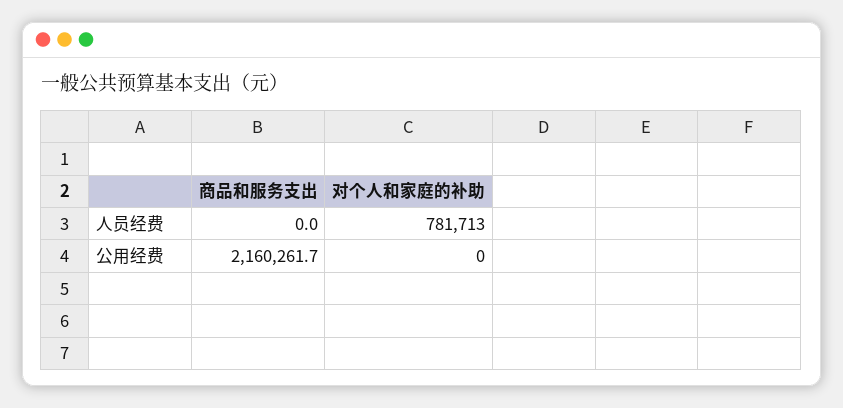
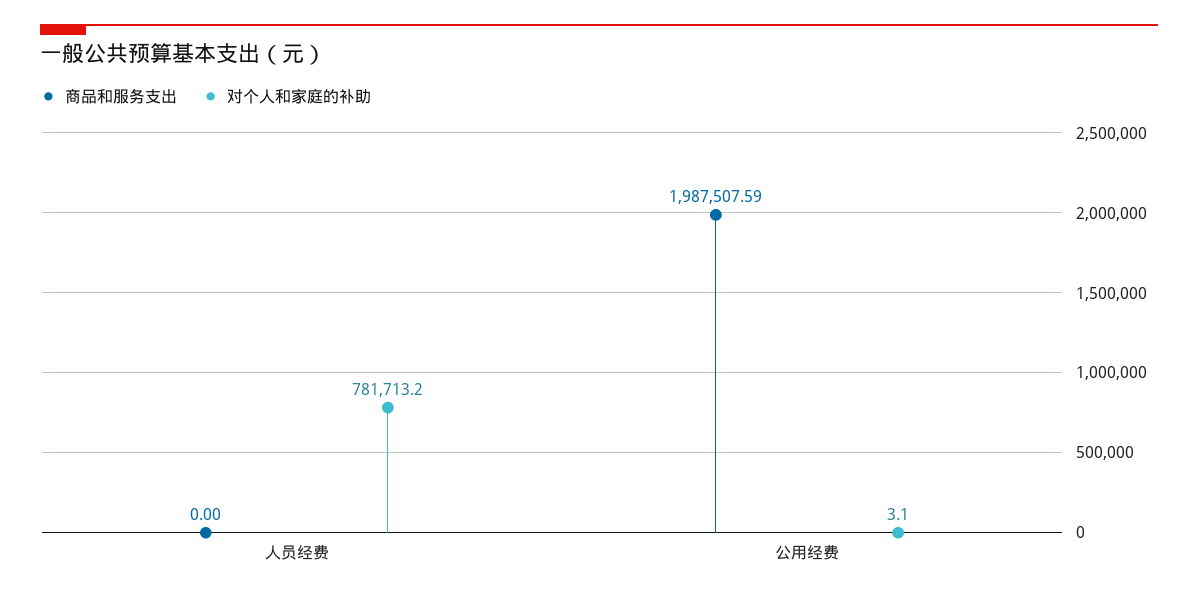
  {
    "商品和服务支出": {
      "人员经费": 0,
-     "公用经费": 2160261.7
+     "公用经费": 1987507.59
    },
    "对个人和家庭的补助": {
      "人员经费": 781713.2,
-     "公用经费": 0
+     "公用经费": 3.1
    }
  }

